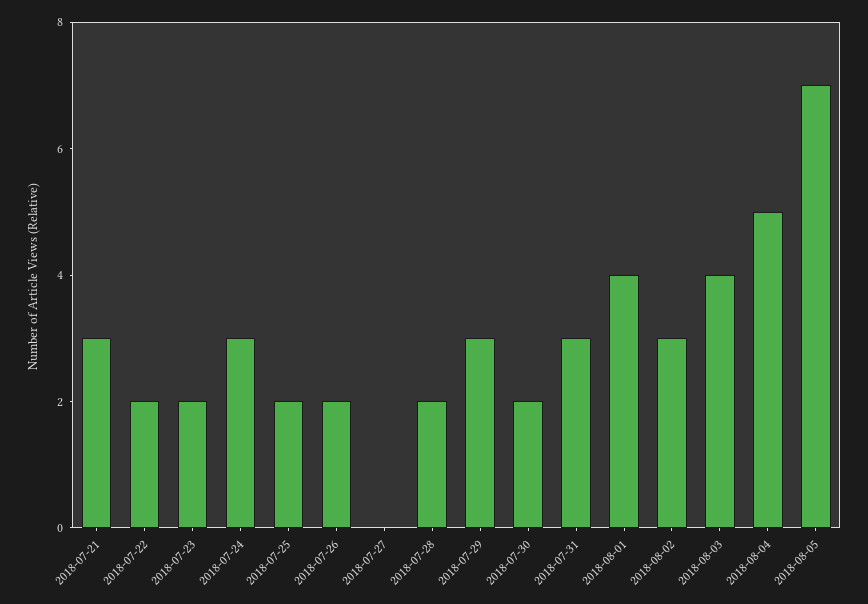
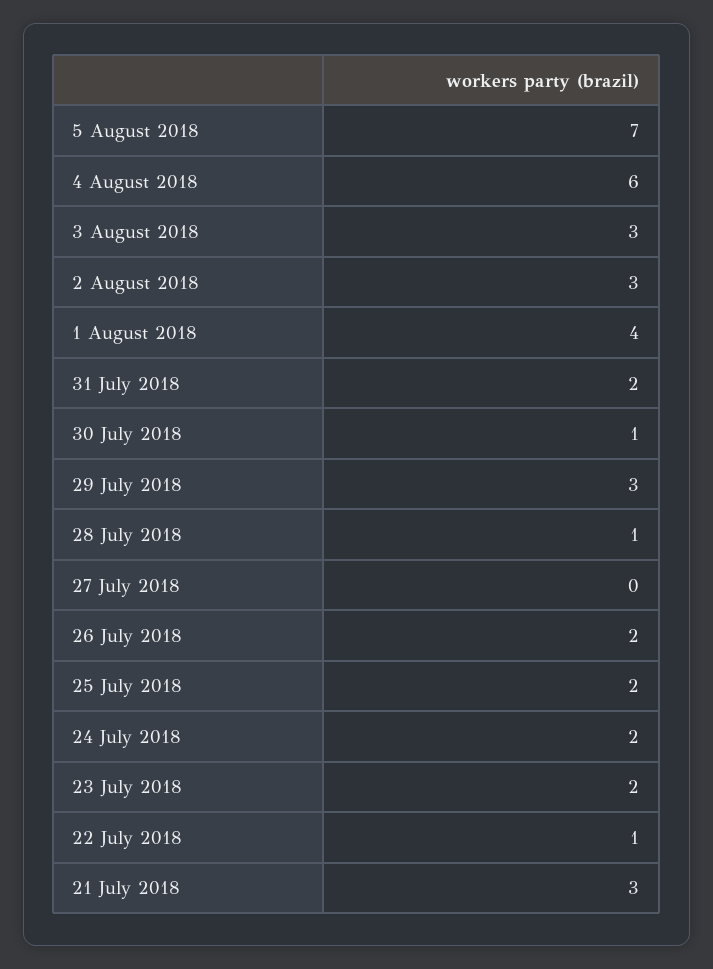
  {
    "2018-07-21": 3,
-   "2018-07-22": 2,
+   "2018-07-22": 1,
    "2018-07-23": 2,
-   "2018-07-24": 3,
+   "2018-07-24": 2,
    "2018-07-25": 2,
    "2018-07-26": 2,
    "2018-07-27": 0,
-   "2018-07-28": 2,
+   "2018-07-28": 1,
    "2018-07-29": 3,
-   "2018-07-30": 2,
+   "2018-07-30": 1,
-   "2018-07-31": 3,
+   "2018-07-31": 2,
    "2018-08-01": 4,
    "2018-08-02": 3,
-   "2018-08-03": 4,
+   "2018-08-03": 3,
-   "2018-08-04": 5,
+   "2018-08-04": 6,
    "2018-08-05": 7
  }

